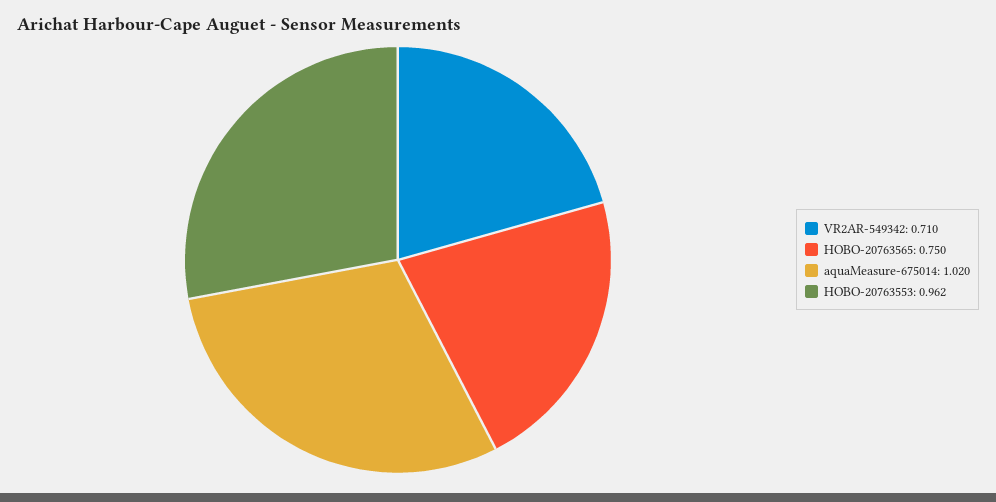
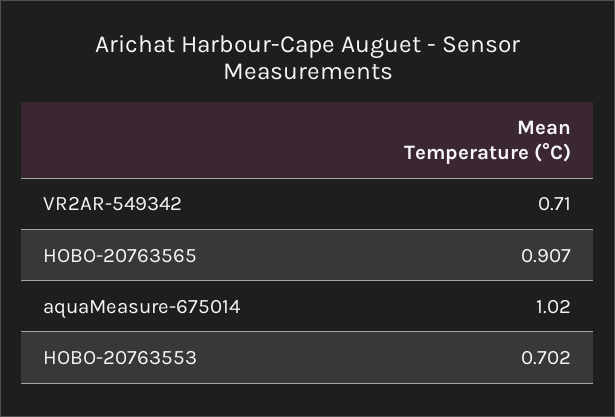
  {
    "VR2AR-549342": 0.71,
-   "HOBO-20763565": 0.75,
+   "HOBO-20763565": 0.907,
    "aquaMeasure-675014": 1.02,
-   "HOBO-20763553": 0.962
+   "HOBO-20763553": 0.702
  }

